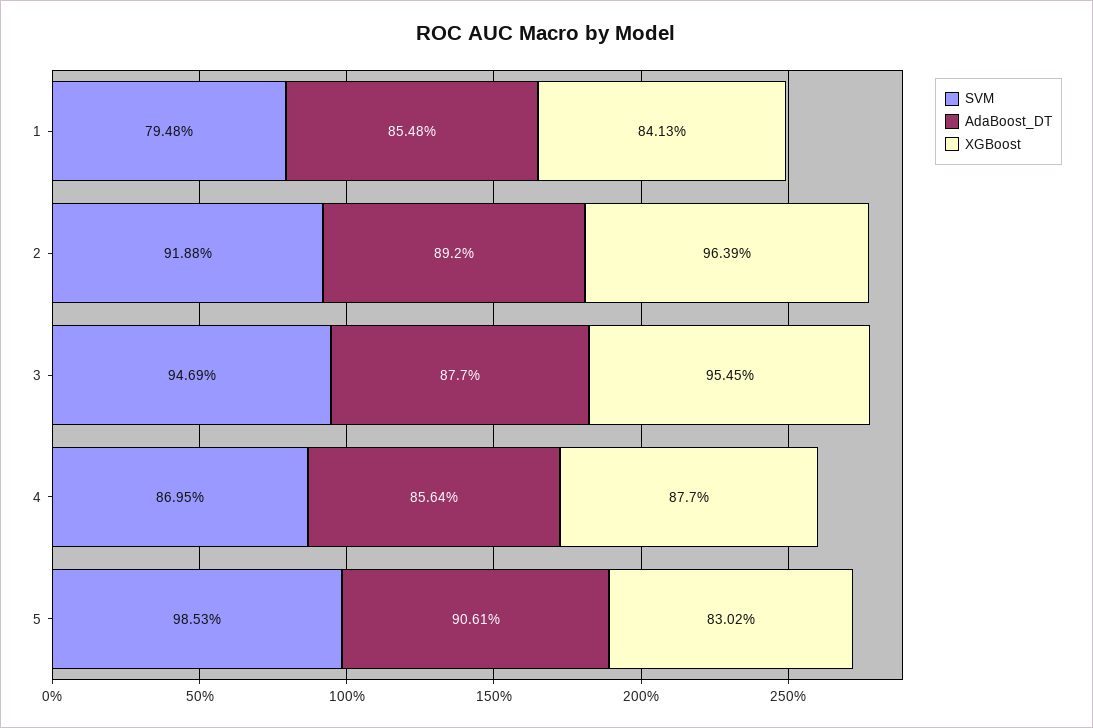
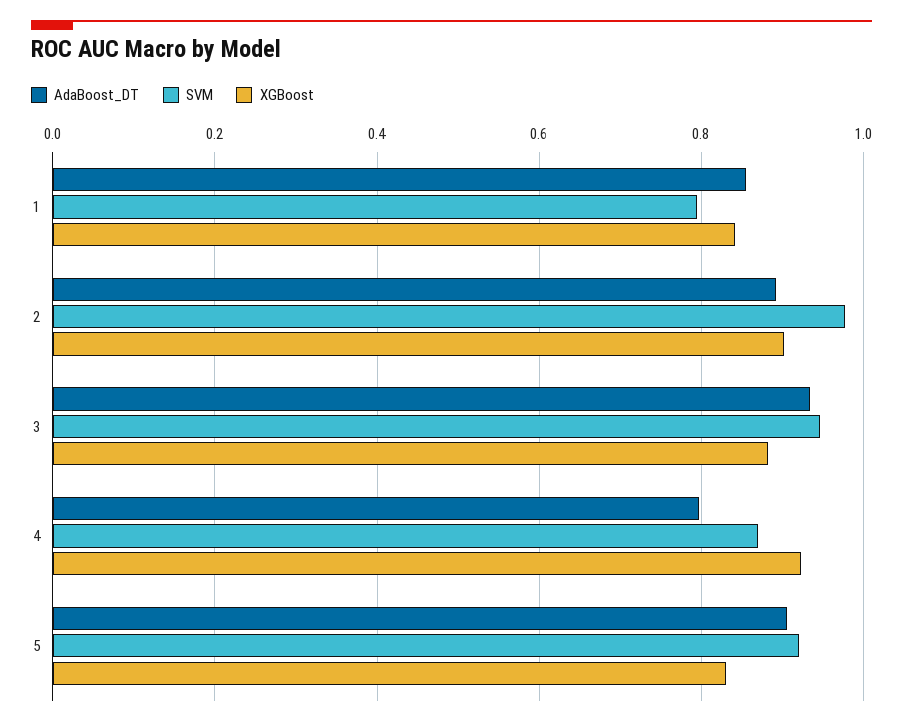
  {
    "SVM": {
      "1": 0.7948,
-     "2": 0.9188,
+     "2": 0.98,
      "3": 0.9469,
      "4": 0.8695,
-     "5": 0.9853
+     "5": 0.92
    },
    "AdaBoost_DT": {
      "1": 0.8548,
      "2": 0.892,
-     "3": 0.877,
+     "3": 0.94,
-     "4": 0.8564,
+     "4": 0.8,
      "5": 0.9061
    },
    "XGBoost": {
      "1": 0.8413,
-     "2": 0.9639,
+     "2": 0.9,
-     "3": 0.9545,
+     "3": 0.88,
-     "4": 0.877,
+     "4": 0.92,
      "5": 0.8302
    }
  }

